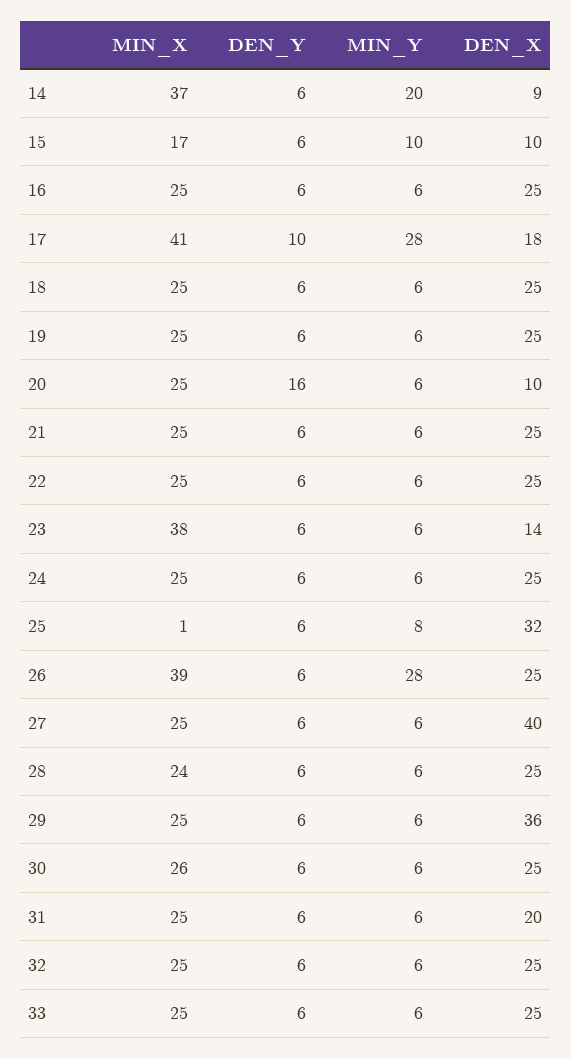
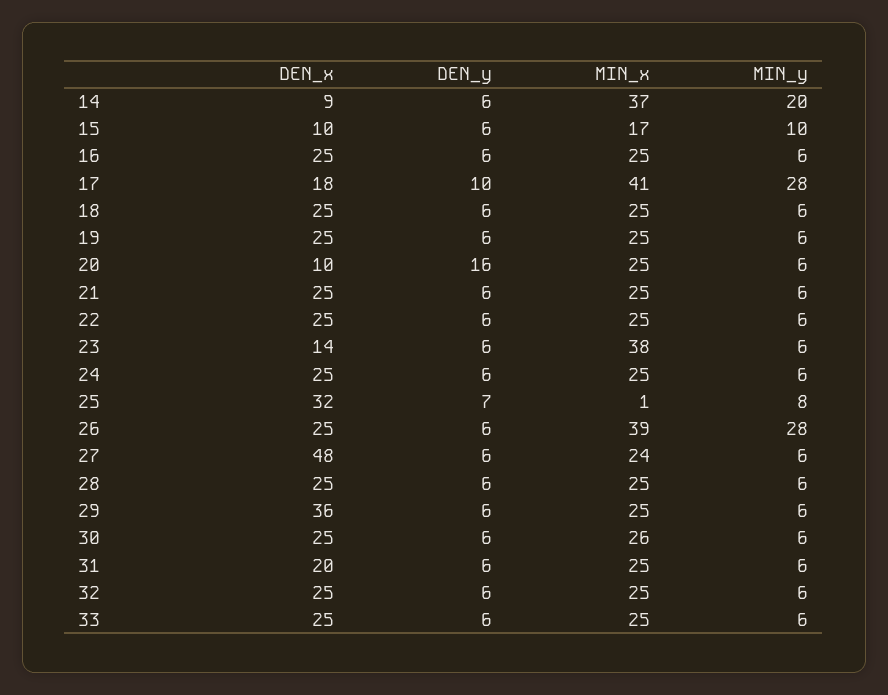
  {
    "MIN_X": {
      "14": 37,
      "15": 17,
      "16": 25,
      "17": 41,
      "18": 25,
      "19": 25,
      "20": 25,
      "21": 25,
      "22": 25,
      "23": 38,
      "24": 25,
      "25": 1,
      "26": 39,
-     "27": 25,
+     "27": 24,
-     "28": 24,
+     "28": 25,
      "29": 25,
      "30": 26,
      "31": 25,
      "32": 25,
      "33": 25
    },
    "DEN_Y": {
      "14": 6,
      "15": 6,
      "16": 6,
      "17": 10,
      "18": 6,
      "19": 6,
      "20": 16,
      "21": 6,
      "22": 6,
      "23": 6,
      "24": 6,
-     "25": 6,
+     "25": 7,
      "26": 6,
      "27": 6,
      "28": 6,
      "29": 6,
      "30": 6,
      "31": 6,
      "32": 6,
      "33": 6
    },
    "MIN_Y": {
      "14": 20,
      "15": 10,
      "16": 6,
      "17": 28,
      "18": 6,
      "19": 6,
      "20": 6,
      "21": 6,
      "22": 6,
      "23": 6,
      "24": 6,
      "25": 8,
      "26": 28,
      "27": 6,
      "28": 6,
      "29": 6,
      "30": 6,
      "31": 6,
      "32": 6,
      "33": 6
    },
    "DEN_X": {
      "14": 9,
      "15": 10,
      "16": 25,
      "17": 18,
      "18": 25,
      "19": 25,
      "20": 10,
      "21": 25,
      "22": 25,
      "23": 14,
      "24": 25,
      "25": 32,
      "26": 25,
-     "27": 40,
+     "27": 48,
      "28": 25,
      "29": 36,
      "30": 25,
      "31": 20,
      "32": 25,
      "33": 25
    }
  }

